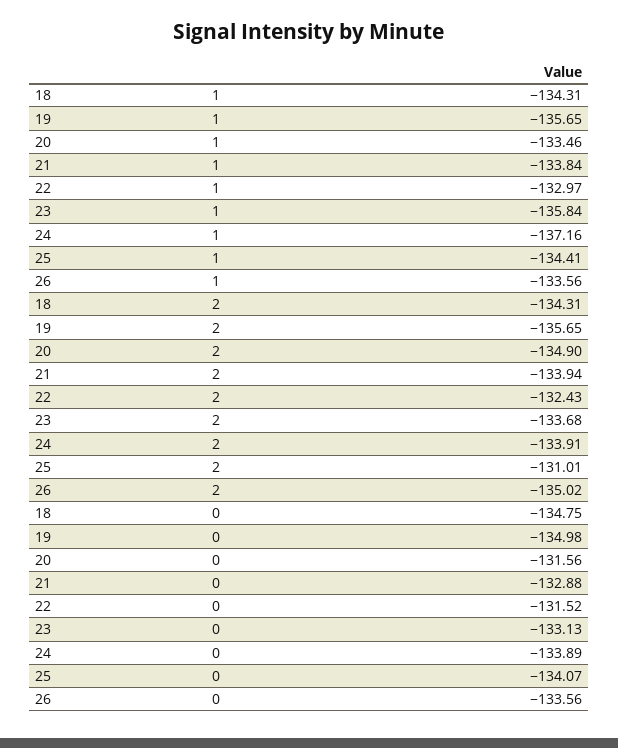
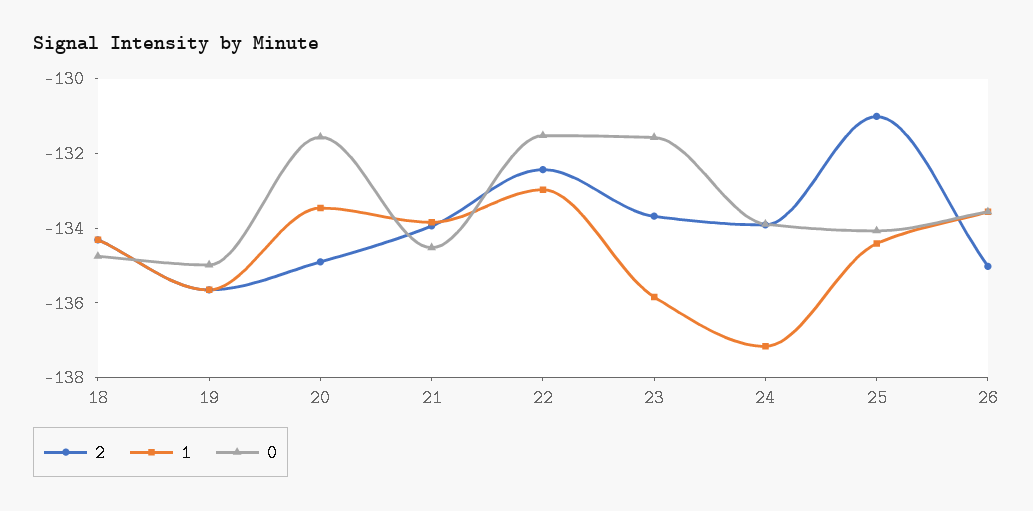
  {
    "1": {
      "18": -134.31,
      "19": -135.65,
      "20": -133.46,
      "21": -133.84,
      "22": -132.97,
      "23": -135.84,
      "24": -137.16,
      "25": -134.41,
      "26": -133.56
    },
    "2": {
      "18": -134.31,
      "19": -135.65,
      "20": -134.9,
      "21": -133.94,
      "22": -132.43,
      "23": -133.68,
      "24": -133.91,
      "25": -131.01,
      "26": -135.02
    },
    "0": {
      "18": -134.75,
      "19": -134.98,
      "20": -131.56,
-     "21": -132.88,
+     "21": -134.5,
      "22": -131.52,
-     "23": -133.13,
+     "23": -131.5,
      "24": -133.89,
      "25": -134.07,
      "26": -133.56
    }
  }

